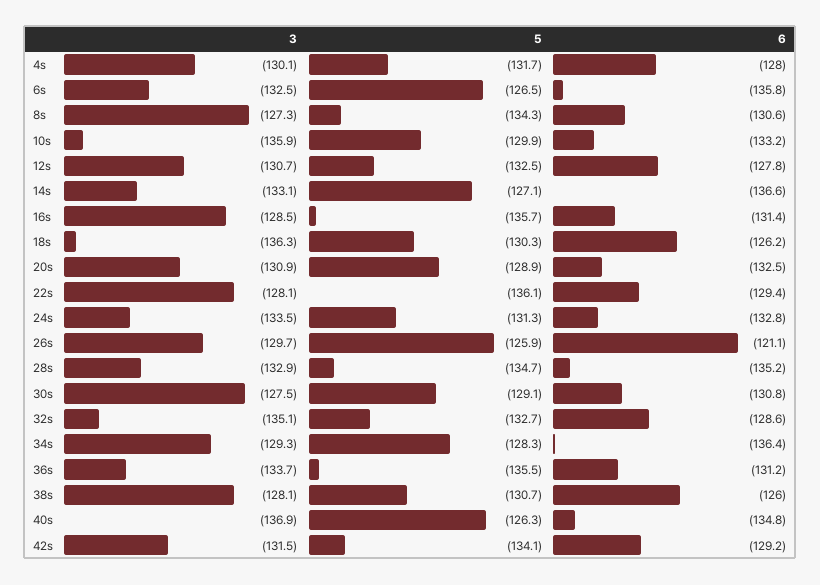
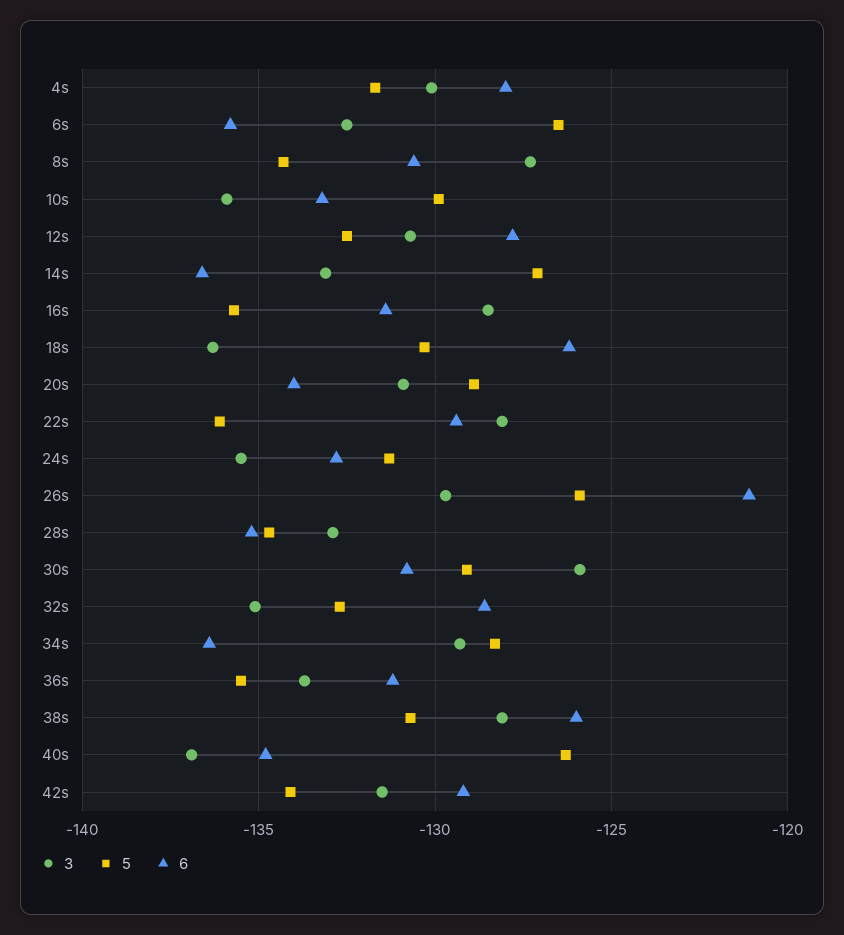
  {
    "3": {
      "4s": -130.1,
      "6s": -132.5,
      "8s": -127.3,
      "10s": -135.9,
      "12s": -130.7,
      "14s": -133.1,
      "16s": -128.5,
      "18s": -136.3,
      "20s": -130.9,
      "22s": -128.1,
-     "24s": -133.5,
+     "24s": -135.5,
      "26s": -129.7,
      "28s": -132.9,
-     "30s": -127.5,
+     "30s": -126,
      "32s": -135.1,
      "34s": -129.3,
      "36s": -133.7,
      "38s": -128.1,
      "40s": -136.9,
      "42s": -131.5
    },
    "5": {
      "4s": -131.7,
      "6s": -126.5,
      "8s": -134.3,
      "10s": -129.9,
      "12s": -132.5,
      "14s": -127.1,
      "16s": -135.7,
      "18s": -130.3,
      "20s": -128.9,
      "22s": -136.1,
      "24s": -131.3,
      "26s": -125.9,
      "28s": -134.7,
      "30s": -129.1,
      "32s": -132.7,
      "34s": -128.3,
      "36s": -135.5,
      "38s": -130.7,
      "40s": -126.3,
      "42s": -134.1
    },
    "6": {
      "4s": -128,
      "6s": -135.8,
      "8s": -130.6,
      "10s": -133.2,
      "12s": -127.8,
      "14s": -136.6,
      "16s": -131.4,
      "18s": -126.2,
-     "20s": -132.5,
+     "20s": -134,
      "22s": -129.4,
      "24s": -132.8,
      "26s": -121.1,
      "28s": -135.2,
      "30s": -130.8,
      "32s": -128.6,
      "34s": -136.4,
      "36s": -131.2,
      "38s": -126,
      "40s": -134.8,
      "42s": -129.2
    }
  }

